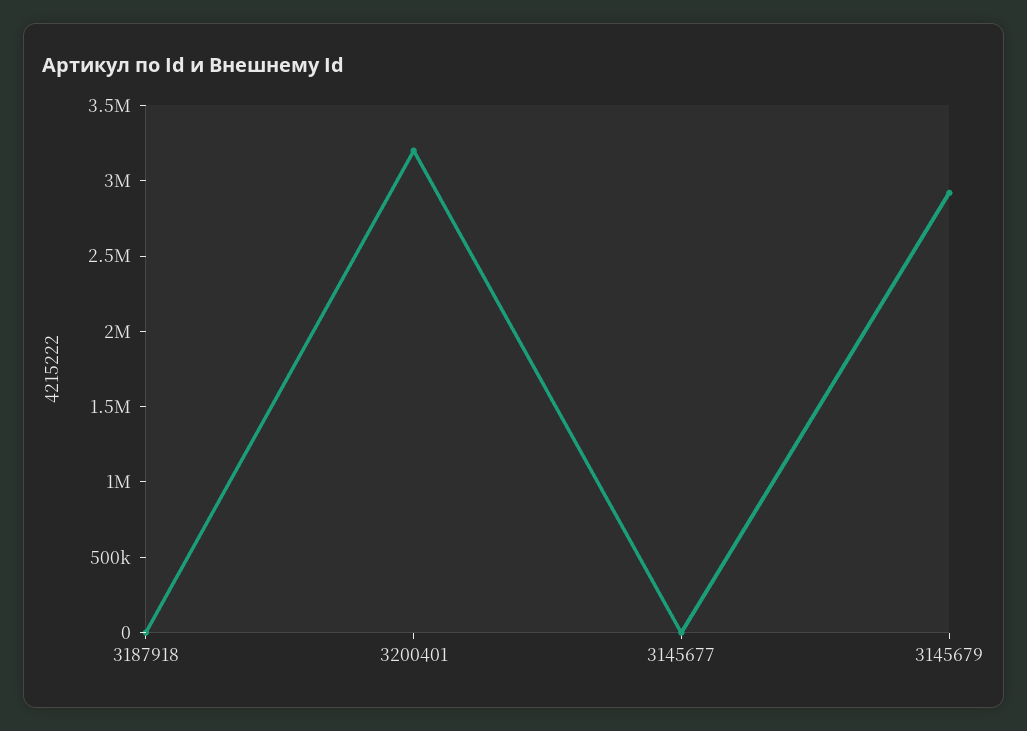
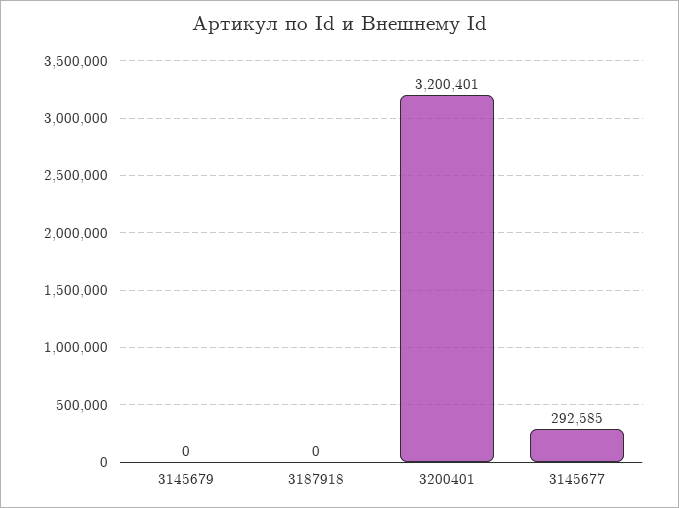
  {
    "3187918": 0,
    "3200401": 3200401,
-   "3145677": 0,
+   "3145677": 292585,
-   "3145679": 2900000
+   "3145679": 0
  }

